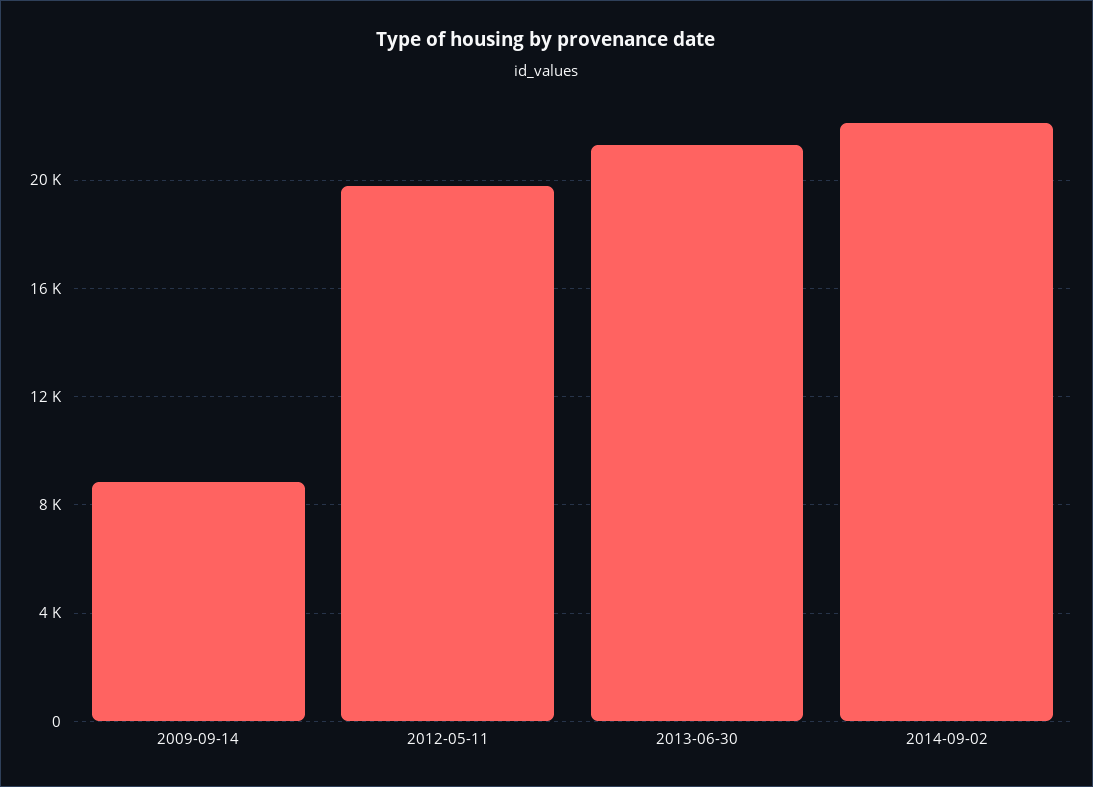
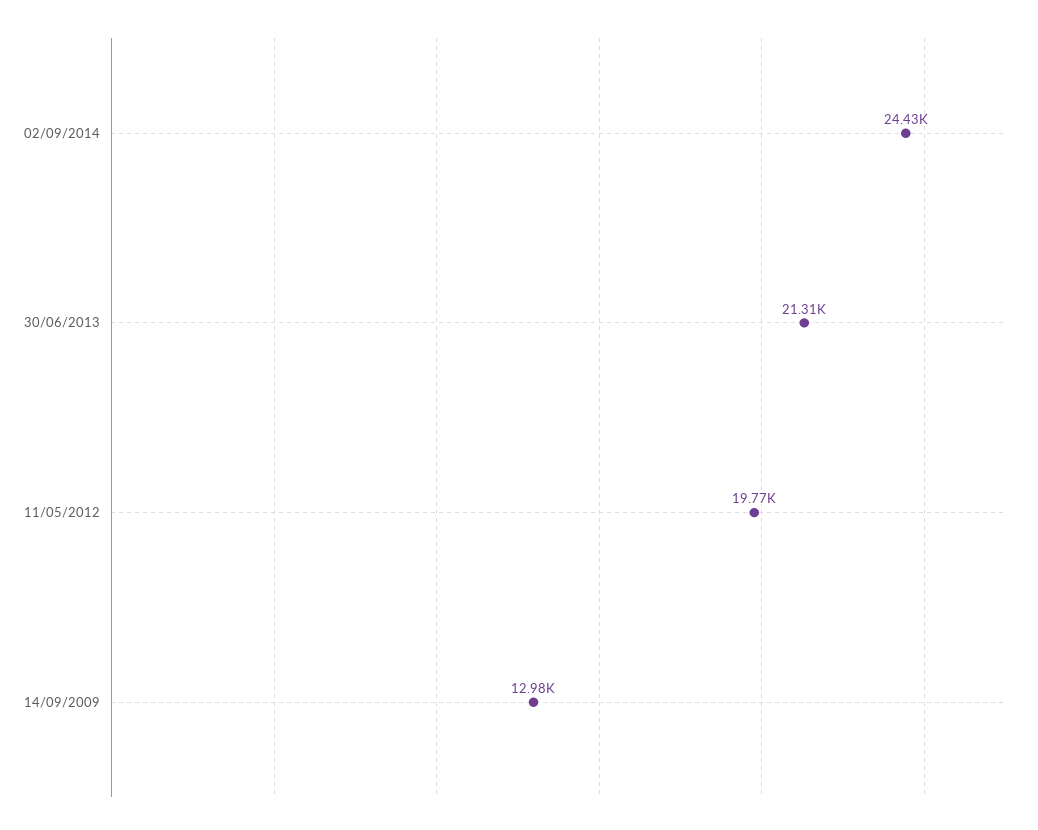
  {
-   "2009-09-14": 9000,
+   "2009-09-14": 12980,
    "2012-05-11": 19770,
    "2013-06-30": 21310,
-   "2014-09-02": 22000
+   "2014-09-02": 24430
  }

